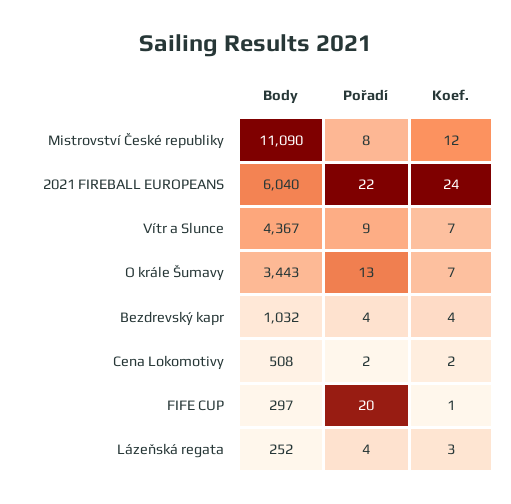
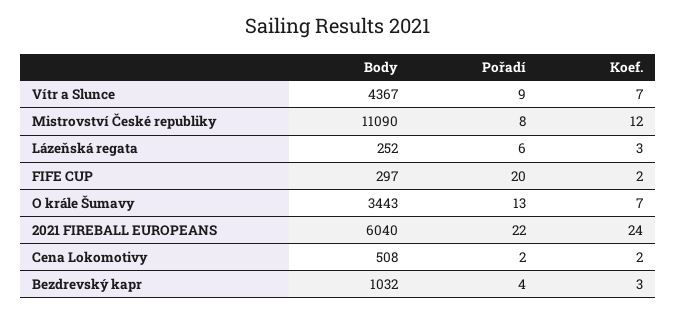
  {
    "Body": {
      "Mistrovství České republiky": 11090,
      "2021 FIREBALL EUROPEANS": 6040,
      "Vítr a Slunce": 4367,
      "O krále Šumavy": 3443,
      "Bezdrevský kapr": 1032,
      "Cena Lokomotivy": 508,
      "FIFE CUP": 297,
      "Lázeňská regata": 252
    },
    "Pořadí": {
      "Mistrovství České republiky": 8,
      "2021 FIREBALL EUROPEANS": 22,
      "Vítr a Slunce": 9,
      "O krále Šumavy": 13,
      "Bezdrevský kapr": 4,
      "Cena Lokomotivy": 2,
      "FIFE CUP": 20,
-     "Lázeňská regata": 4
+     "Lázeňská regata": 6
    },
    "Koef.": {
      "Mistrovství České republiky": 12,
      "2021 FIREBALL EUROPEANS": 24,
      "Vítr a Slunce": 7,
      "O krále Šumavy": 7,
-     "Bezdrevský kapr": 4,
+     "Bezdrevský kapr": 3,
      "Cena Lokomotivy": 2,
-     "FIFE CUP": 1,
+     "FIFE CUP": 2,
      "Lázeňská regata": 3
    }
  }

